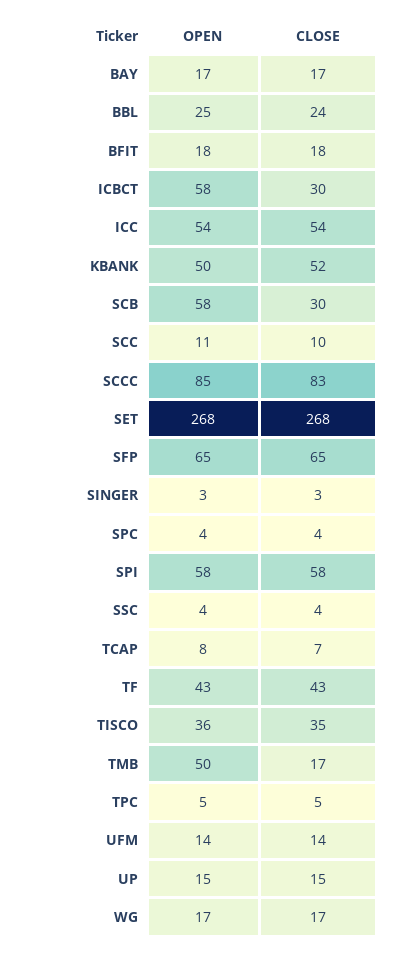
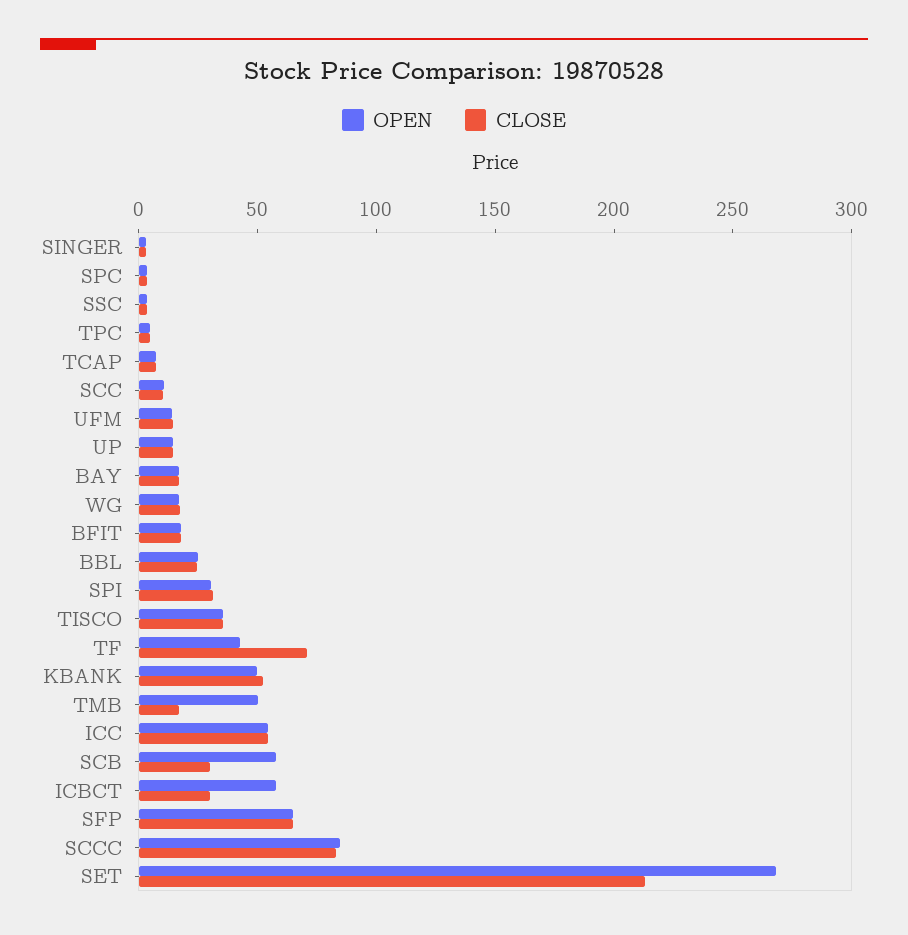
  {
    "OPEN": {
      "BAY": 17,
      "BBL": 25,
      "BFIT": 18,
      "ICBCT": 58,
      "ICC": 54,
      "KBANK": 50,
      "SCB": 58,
      "SCC": 11,
      "SCCC": 85,
      "SET": 268,
      "SFP": 65,
      "SINGER": 3,
      "SPC": 4,
-     "SPI": 58,
+     "SPI": 30,
      "SSC": 4,
      "TCAP": 8,
      "TF": 43,
      "TISCO": 36,
      "TMB": 50,
      "TPC": 5,
      "UFM": 14,
      "UP": 15,
      "WG": 17
    },
    "CLOSE": {
      "BAY": 17,
      "BBL": 24,
      "BFIT": 18,
      "ICBCT": 30,
      "ICC": 54,
      "KBANK": 52,
      "SCB": 30,
      "SCC": 10,
      "SCCC": 83,
-     "SET": 268,
+     "SET": 210,
      "SFP": 65,
      "SINGER": 3,
      "SPC": 4,
-     "SPI": 58,
+     "SPI": 30,
      "SSC": 4,
      "TCAP": 7,
-     "TF": 43,
+     "TF": 70,
      "TISCO": 35,
      "TMB": 17,
      "TPC": 5,
      "UFM": 14,
      "UP": 15,
      "WG": 17
    }
  }

